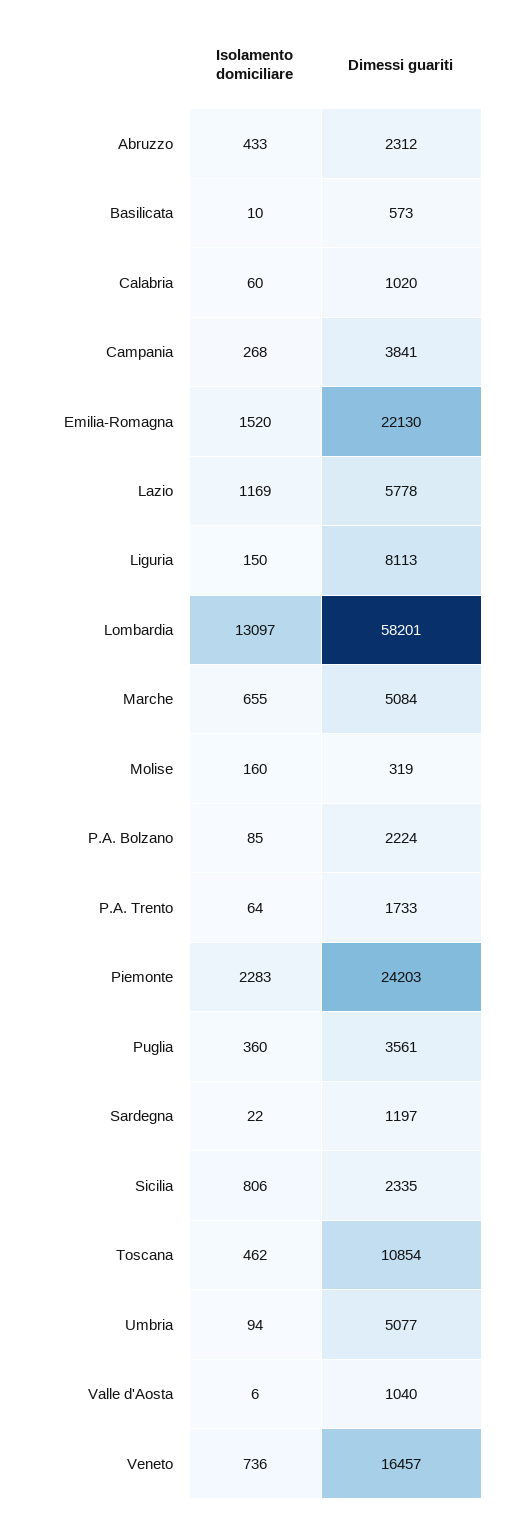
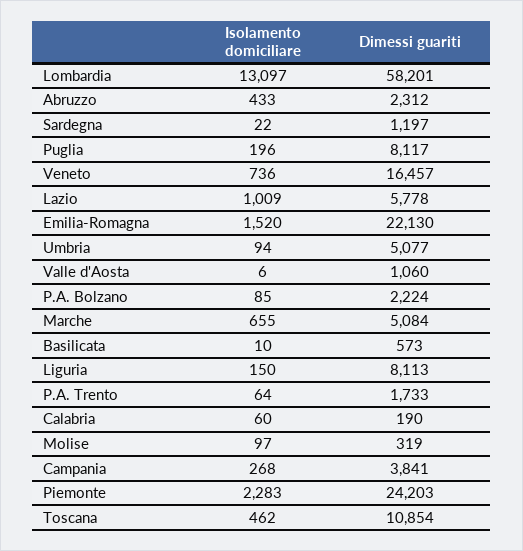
  {
    "Isolamento domiciliare": {
      "Abruzzo": 433,
      "Basilicata": 10,
      "Calabria": 60,
      "Campania": 268,
      "Emilia-Romagna": 1520,
-     "Lazio": 1169,
+     "Lazio": 1009,
      "Liguria": 150,
      "Lombardia": 13097,
      "Marche": 655,
-     "Molise": 160,
+     "Molise": 97,
      "P.A. Bolzano": 85,
      "P.A. Trento": 64,
      "Piemonte": 2283,
-     "Puglia": 360,
+     "Puglia": 196,
      "Sardegna": 22,
-     "Sicilia": 806,
      "Toscana": 462,
      "Umbria": 94,
      "Valle d'Aosta": 6,
      "Veneto": 736
    },
    "Dimessi guariti": {
      "Abruzzo": 2312,
      "Basilicata": 573,
-     "Calabria": 1020,
+     "Calabria": 190,
      "Campania": 3841,
      "Emilia-Romagna": 22130,
      "Lazio": 5778,
      "Liguria": 8113,
      "Lombardia": 58201,
      "Marche": 5084,
      "Molise": 319,
      "P.A. Bolzano": 2224,
      "P.A. Trento": 1733,
      "Piemonte": 24203,
-     "Puglia": 3561,
+     "Puglia": 8117,
      "Sardegna": 1197,
-     "Sicilia": 2335,
      "Toscana": 10854,
      "Umbria": 5077,
-     "Valle d'Aosta": 1040,
+     "Valle d'Aosta": 1060,
      "Veneto": 16457
    }
  }

